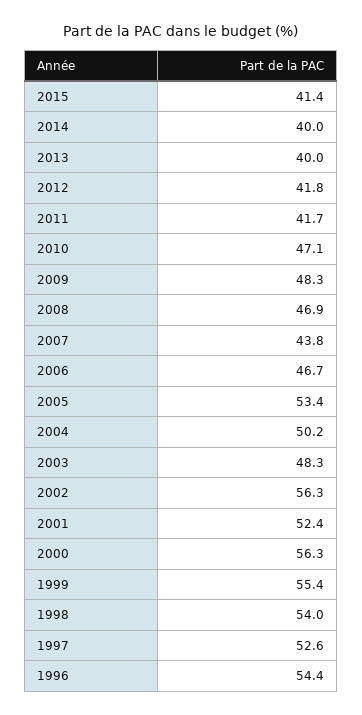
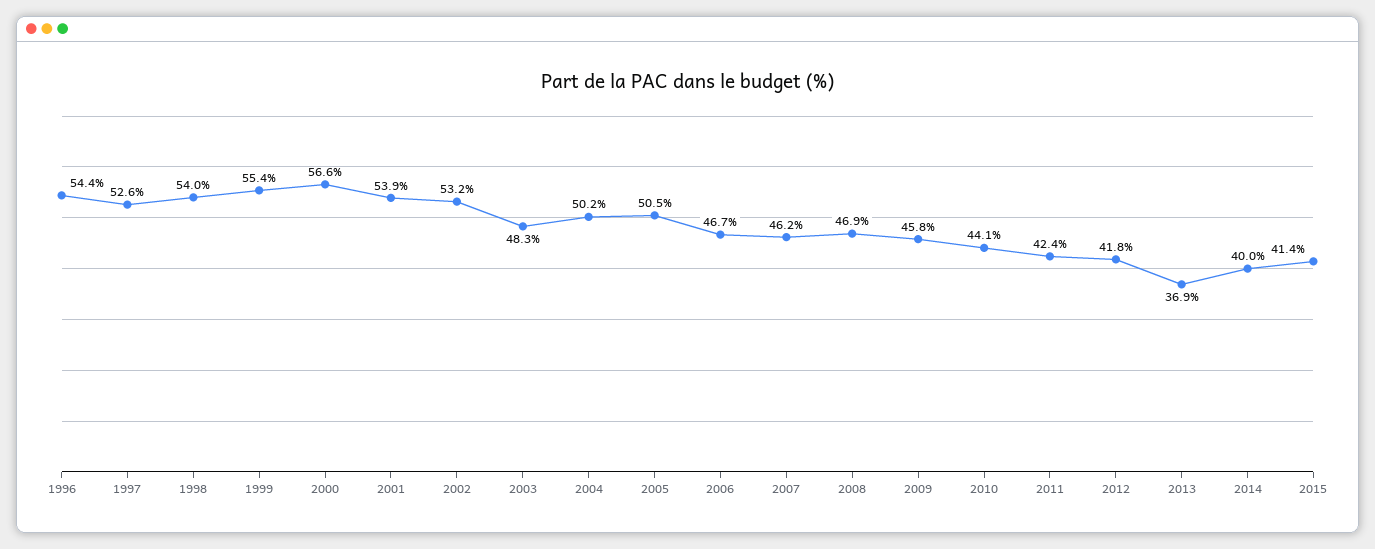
  {
    "2015": 41.4,
    "2014": 40,
-   "2013": 40,
+   "2013": 36.9,
    "2012": 41.8,
-   "2011": 41.7,
+   "2011": 42.4,
-   "2010": 47.1,
+   "2010": 44.1,
-   "2009": 48.3,
+   "2009": 45.8,
    "2008": 46.9,
-   "2007": 43.8,
+   "2007": 46.2,
    "2006": 46.7,
-   "2005": 53.4,
+   "2005": 50.5,
    "2004": 50.2,
    "2003": 48.3,
-   "2002": 56.3,
+   "2002": 53.2,
-   "2001": 52.4,
+   "2001": 53.9,
-   "2000": 56.3,
+   "2000": 56.6,
    "1999": 55.4,
    "1998": 54,
    "1997": 52.6,
    "1996": 54.4
  }

